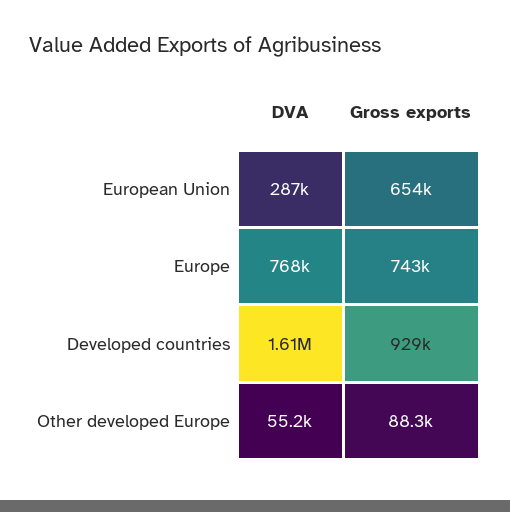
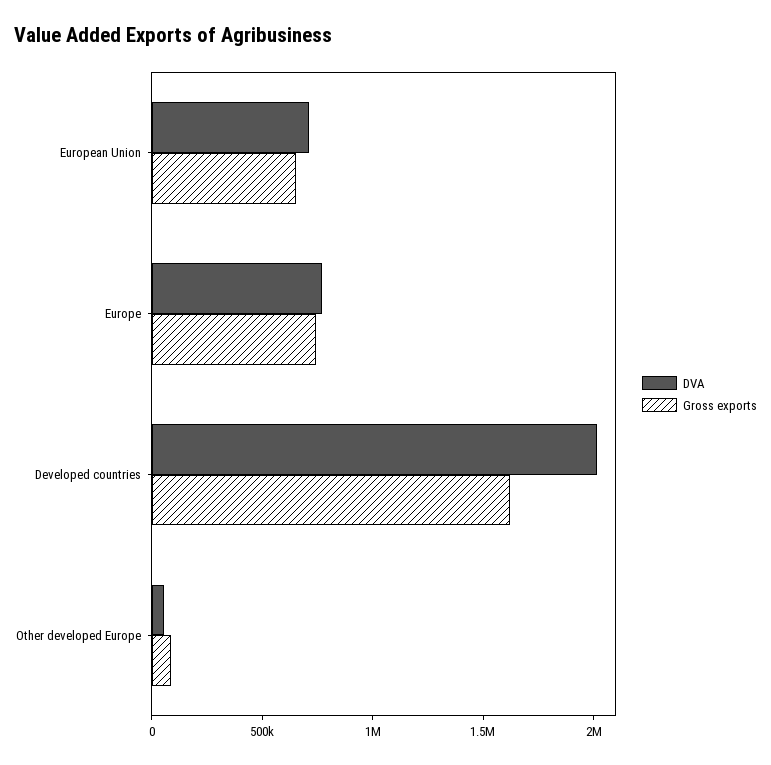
  {
    "DVA": {
-     "European Union": 287000,
+     "European Union": 700000,
      "Europe": 768000,
-     "Developed countries": 1610000,
+     "Developed countries": 2000000,
      "Other developed Europe": 55200
    },
    "Gross exports": {
      "European Union": 654000,
      "Europe": 743000,
-     "Developed countries": 929000,
+     "Developed countries": 1600000,
      "Other developed Europe": 88300
    }
  }

